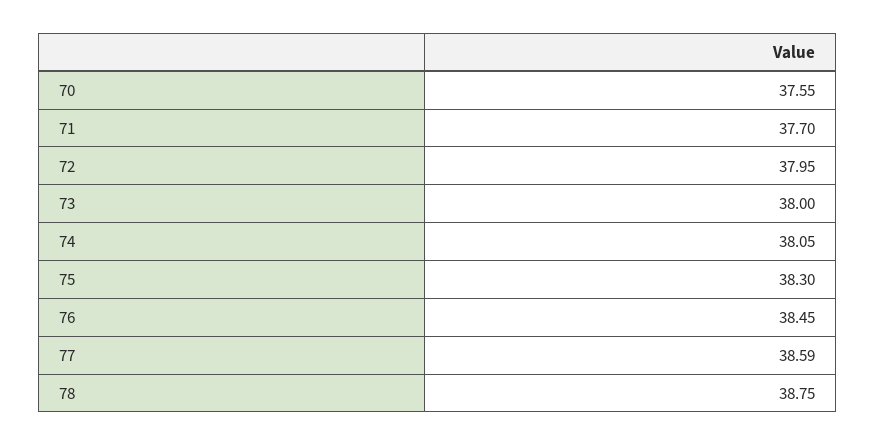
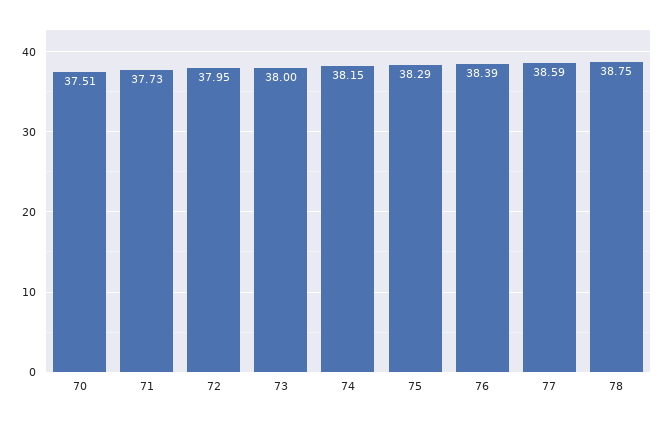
  {
-   "70": 37.55,
+   "70": 37.51,
-   "71": 37.7,
+   "71": 37.73,
    "72": 37.95,
    "73": 38,
-   "74": 38.05,
+   "74": 38.15,
-   "75": 38.3,
+   "75": 38.29,
-   "76": 38.45,
+   "76": 38.39,
    "77": 38.59,
    "78": 38.75
  }

